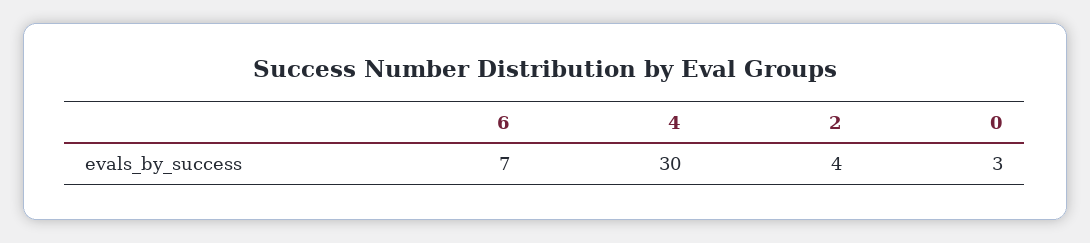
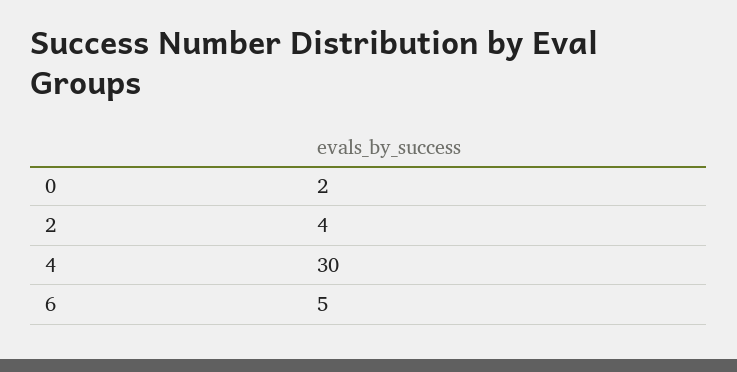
  {
-   "6": 7,
+   "6": 5,
    "4": 30,
    "2": 4,
-   "0": 3
+   "0": 2
  }

